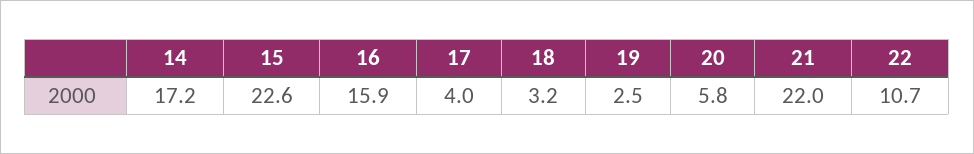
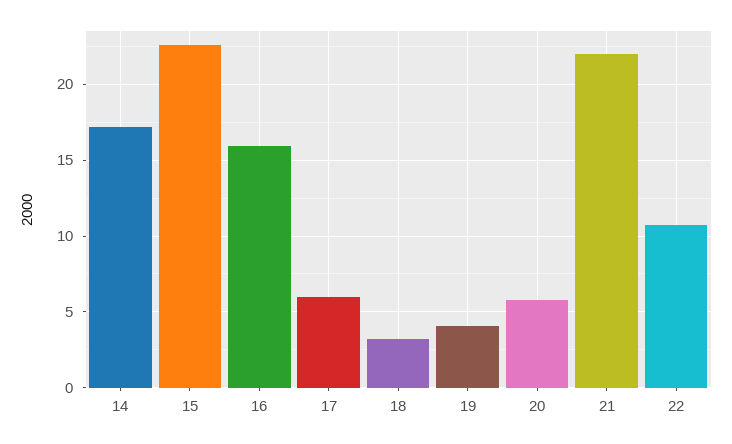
  {
    "14": 17.2,
    "15": 22.6,
    "16": 15.9,
-   "17": 4,
+   "17": 6,
    "18": 3.2,
-   "19": 2.5,
+   "19": 4,
    "20": 5.8,
    "21": 22,
    "22": 10.7
  }

